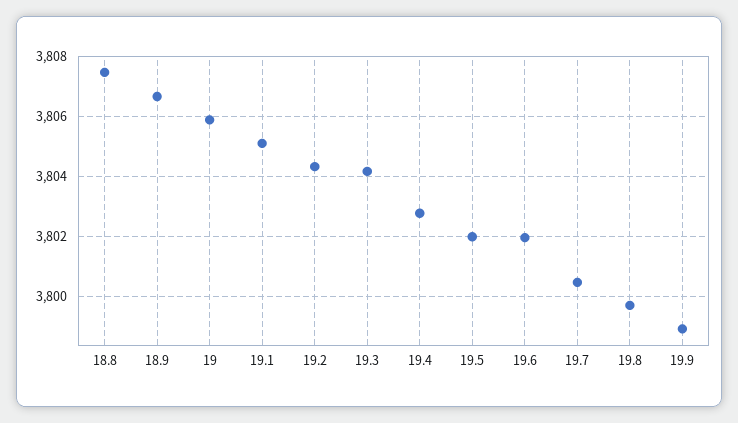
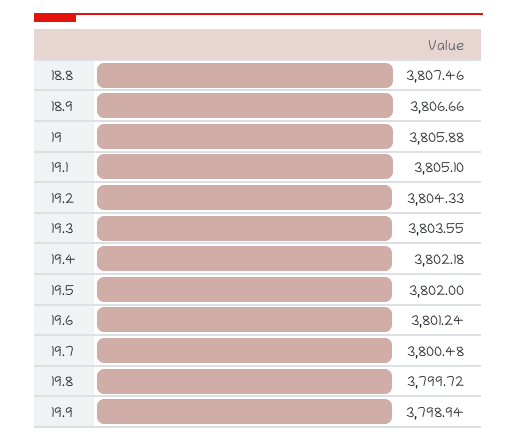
  {
    "18.8": 3807.46,
    "18.9": 3806.66,
    "19": 3805.88,
    "19.1": 3805.1,
    "19.2": 3804.33,
-   "19.3": 3804.2,
+   "19.3": 3803.55,
-   "19.4": 3802.8,
+   "19.4": 3802.18,
    "19.5": 3802,
-   "19.6": 3802,
+   "19.6": 3801.24,
    "19.7": 3800.48,
    "19.8": 3799.72,
    "19.9": 3798.94
  }

